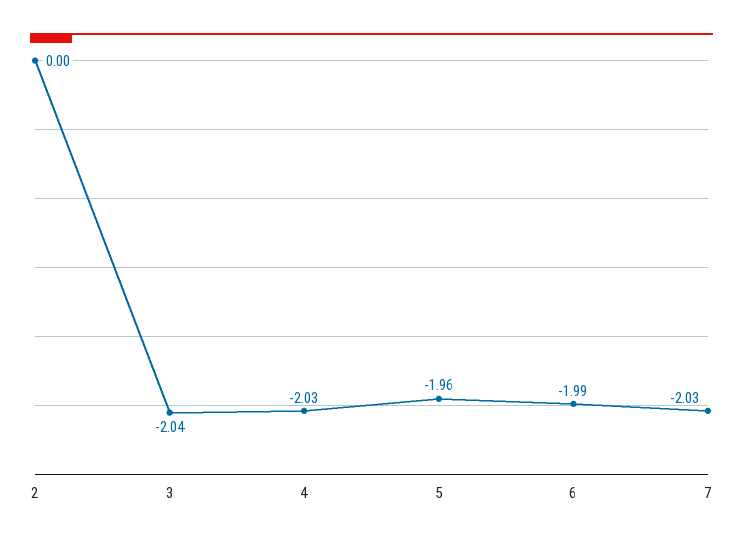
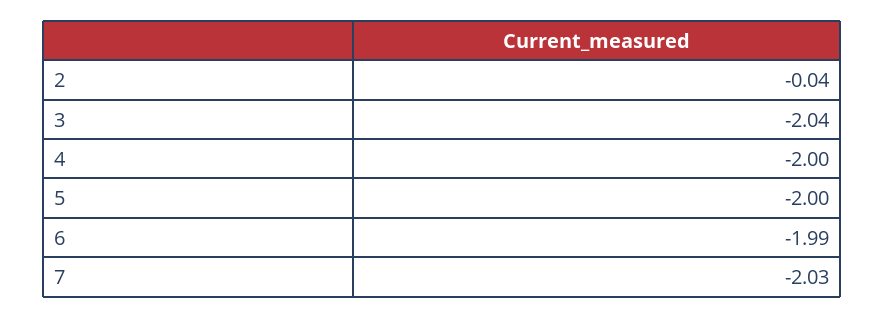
  {
-   "2": 0,
+   "2": -0.04,
    "3": -2.04,
-   "4": -2.03,
+   "4": -2,
-   "5": -1.96,
+   "5": -2,
    "6": -1.99,
    "7": -2.03
  }

